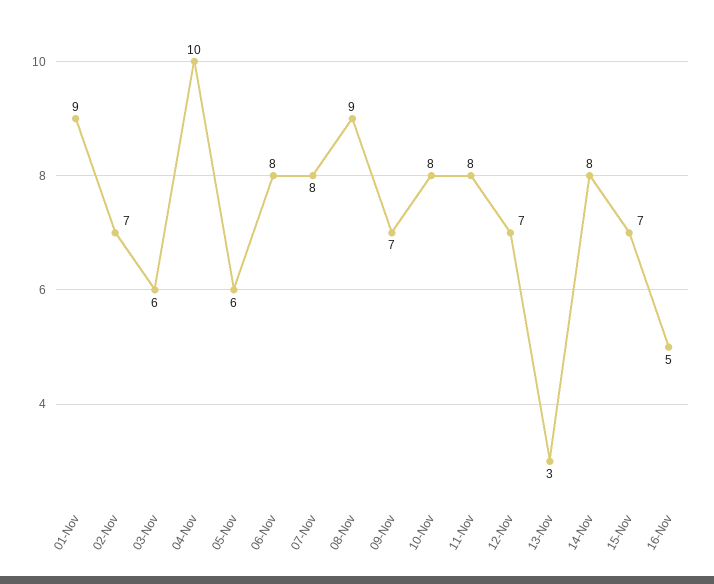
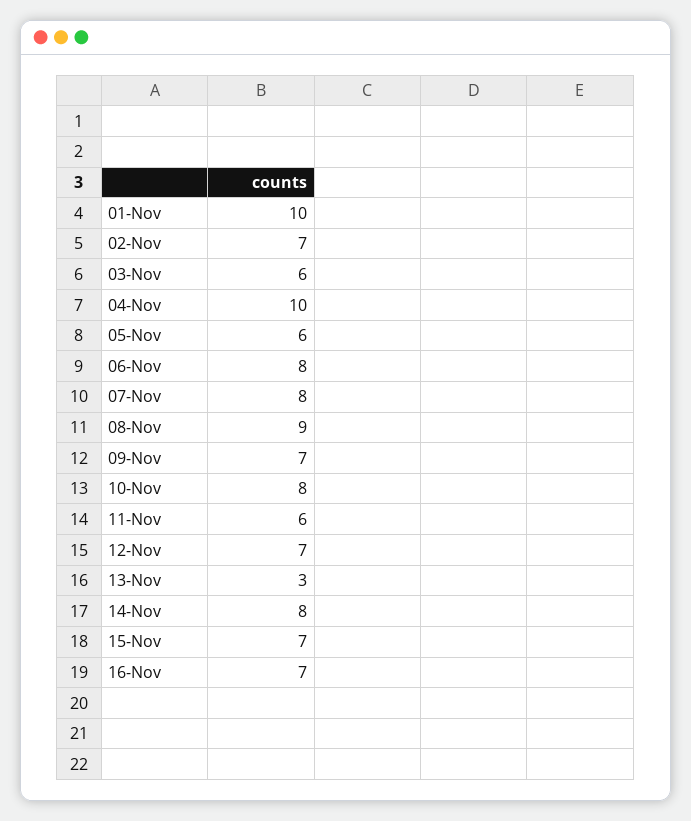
  {
-   "01-Nov": 9,
+   "01-Nov": 10,
    "02-Nov": 7,
    "03-Nov": 6,
    "04-Nov": 10,
    "05-Nov": 6,
    "06-Nov": 8,
    "07-Nov": 8,
    "08-Nov": 9,
    "09-Nov": 7,
    "10-Nov": 8,
-   "11-Nov": 8,
+   "11-Nov": 6,
    "12-Nov": 7,
    "13-Nov": 3,
    "14-Nov": 8,
    "15-Nov": 7,
-   "16-Nov": 5
+   "16-Nov": 7
  }

